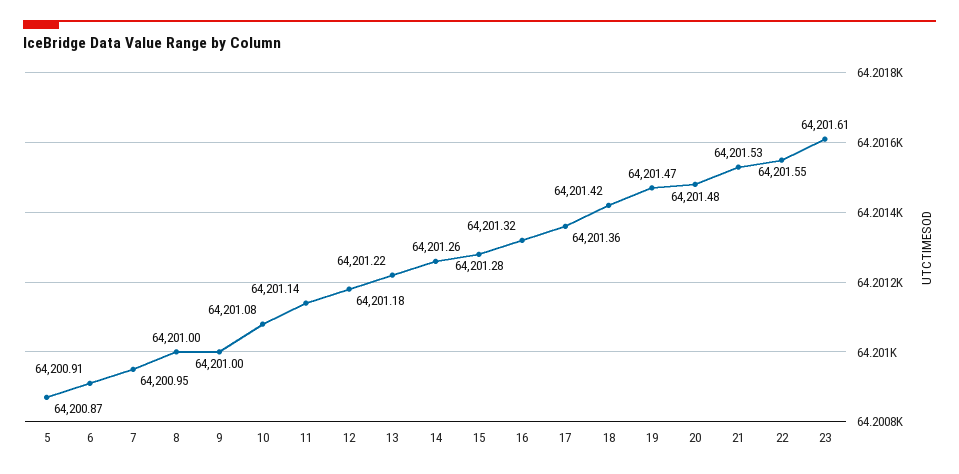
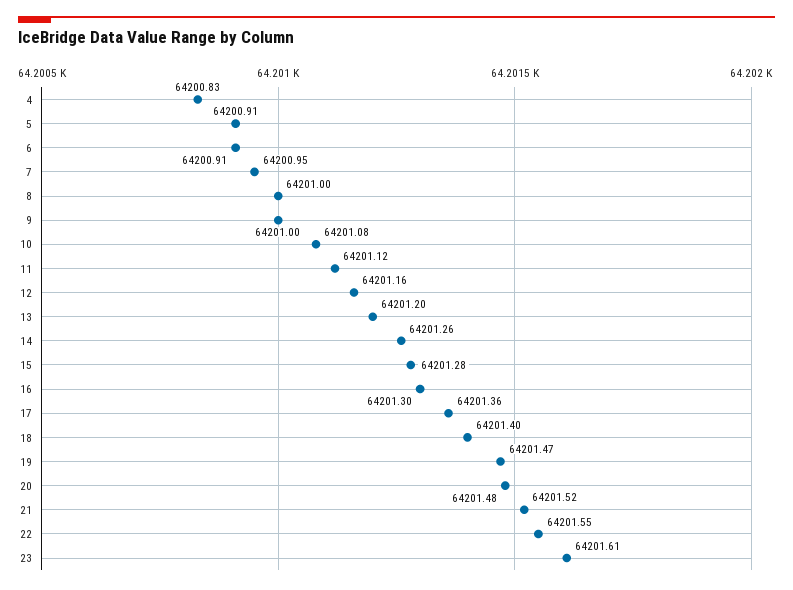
  {
-   "5": 64200.87,
+   "5": 64200.91,
    "6": 64200.91,
    "7": 64200.95,
    "8": 64201,
    "9": 64201,
    "10": 64201.08,
-   "11": 64201.14,
+   "11": 64201.12,
-   "12": 64201.18,
+   "12": 64201.16,
-   "13": 64201.22,
+   "13": 64201.2,
    "14": 64201.26,
    "15": 64201.28,
-   "16": 64201.32,
+   "16": 64201.3,
    "17": 64201.36,
-   "18": 64201.42,
+   "18": 64201.4,
    "19": 64201.47,
    "20": 64201.48,
-   "21": 64201.53,
+   "21": 64201.52,
    "22": 64201.55,
-   "23": 64201.61
+   "23": 64201.61,
+   "4": 64200.83
  }

